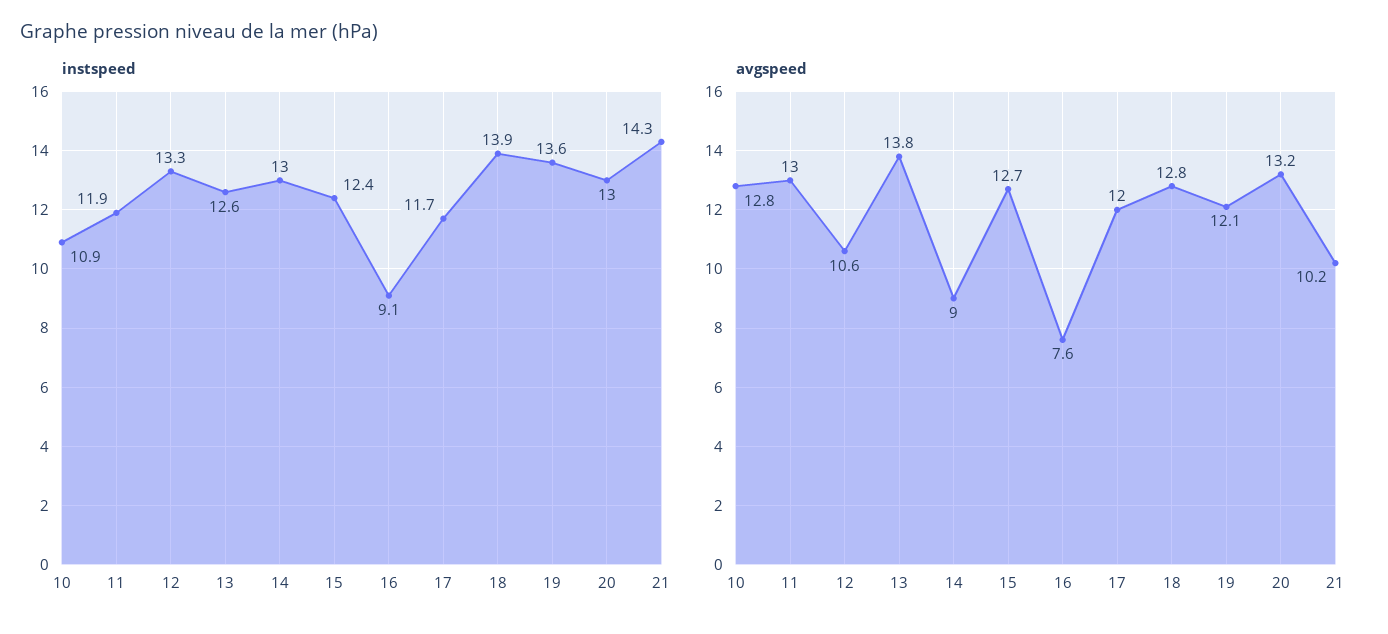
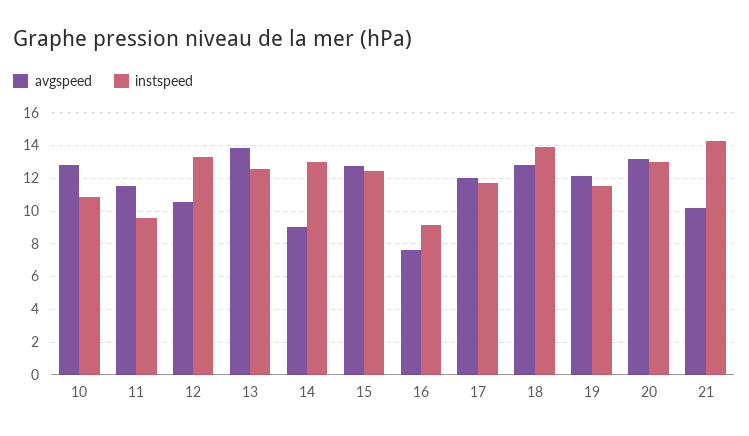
  {
    "instspeed": {
      "10": 10.9,
-     "11": 11.9,
+     "11": 9.5,
      "12": 13.3,
      "13": 12.6,
      "14": 13,
      "15": 12.4,
      "16": 9.1,
      "17": 11.7,
      "18": 13.9,
-     "19": 13.6,
+     "19": 11.5,
      "20": 13,
      "21": 14.3
    },
    "avgspeed": {
      "10": 12.8,
-     "11": 13,
+     "11": 11.5,
      "12": 10.6,
      "13": 13.8,
      "14": 9,
      "15": 12.7,
      "16": 7.6,
      "17": 12,
      "18": 12.8,
      "19": 12.1,
      "20": 13.2,
      "21": 10.2
    }
  }

